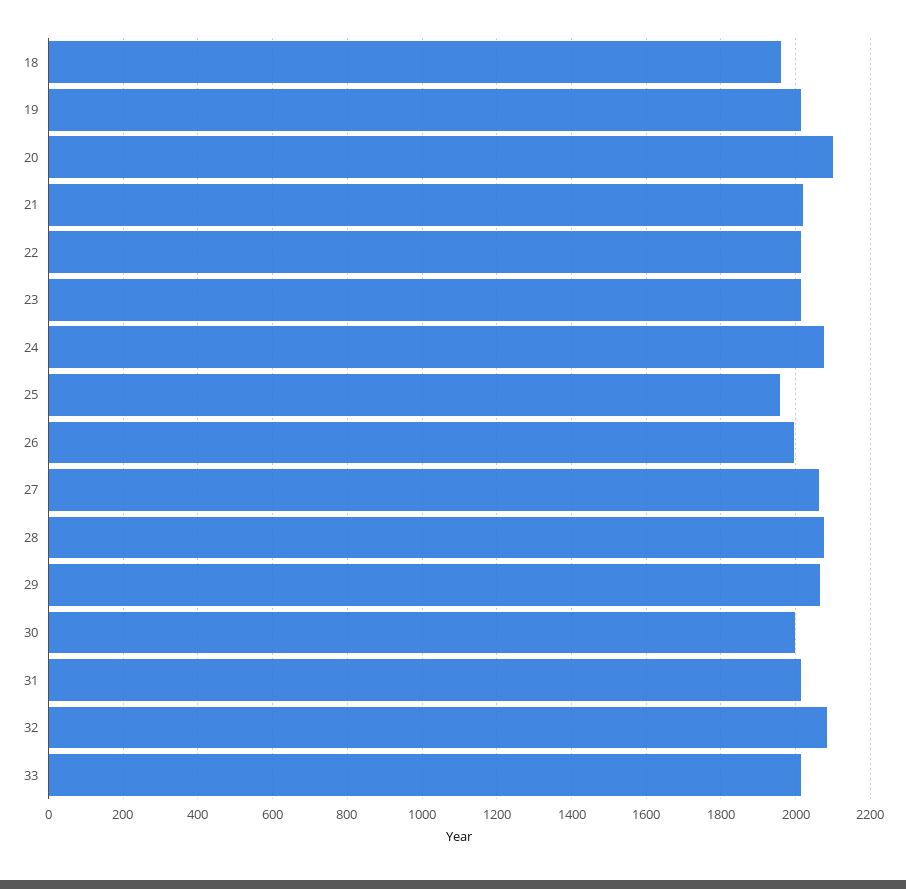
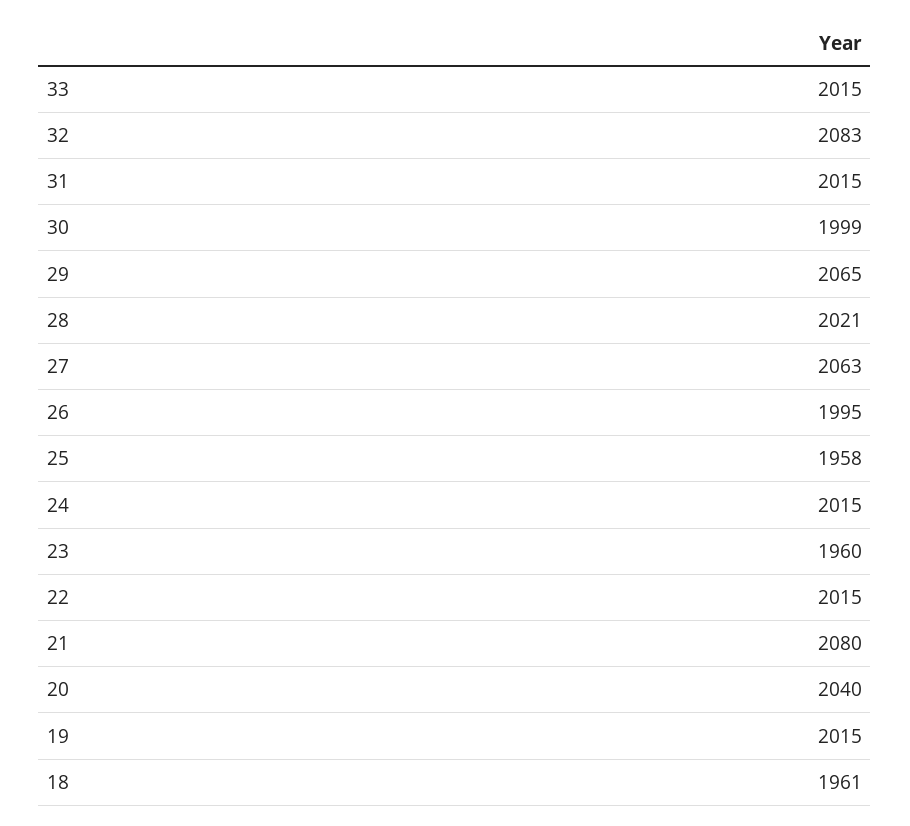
  {
    "18": 1961,
    "19": 2015,
-   "20": 2100,
+   "20": 2040,
-   "21": 2020,
+   "21": 2080,
    "22": 2015,
-   "23": 2020,
+   "23": 1960,
-   "24": 2080,
+   "24": 2015,
    "25": 1958,
    "26": 1995,
    "27": 2063,
-   "28": 2080,
+   "28": 2021,
    "29": 2065,
    "30": 1999,
    "31": 2015,
    "32": 2083,
    "33": 2015
  }

